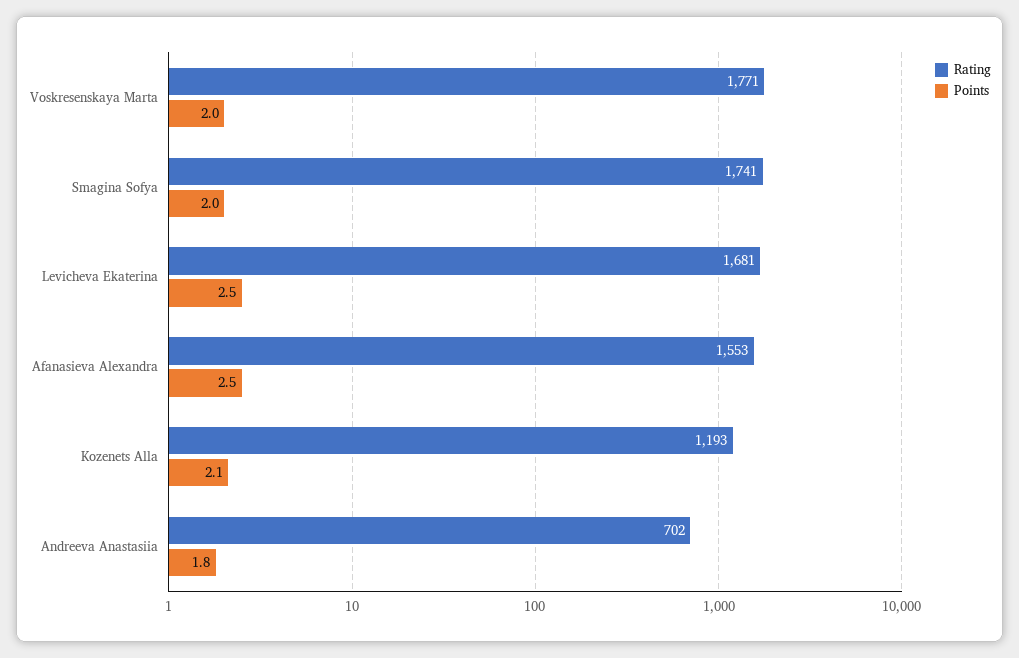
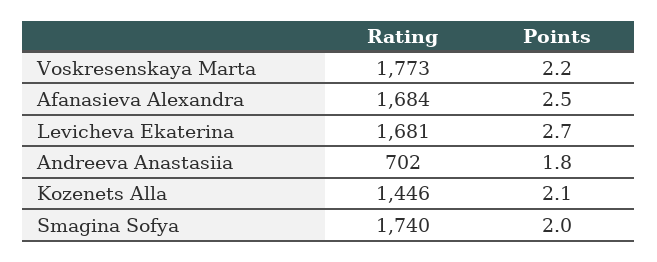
  {
    "Rating": {
-     "Voskresenskaya Marta": 1771,
+     "Voskresenskaya Marta": 1773,
-     "Smagina Sofya": 1741,
+     "Smagina Sofya": 1740,
      "Levicheva Ekaterina": 1681,
-     "Afanasieva Alexandra": 1553,
+     "Afanasieva Alexandra": 1684,
-     "Kozenets Alla": 1193,
+     "Kozenets Alla": 1446,
      "Andreeva Anastasiia": 702
    },
    "Points": {
-     "Voskresenskaya Marta": 2,
+     "Voskresenskaya Marta": 2.2,
      "Smagina Sofya": 2,
-     "Levicheva Ekaterina": 2.5,
+     "Levicheva Ekaterina": 2.7,
      "Afanasieva Alexandra": 2.5,
      "Kozenets Alla": 2.1,
      "Andreeva Anastasiia": 1.8
    }
  }

